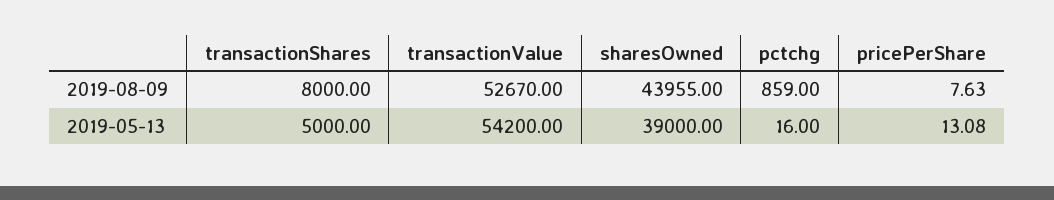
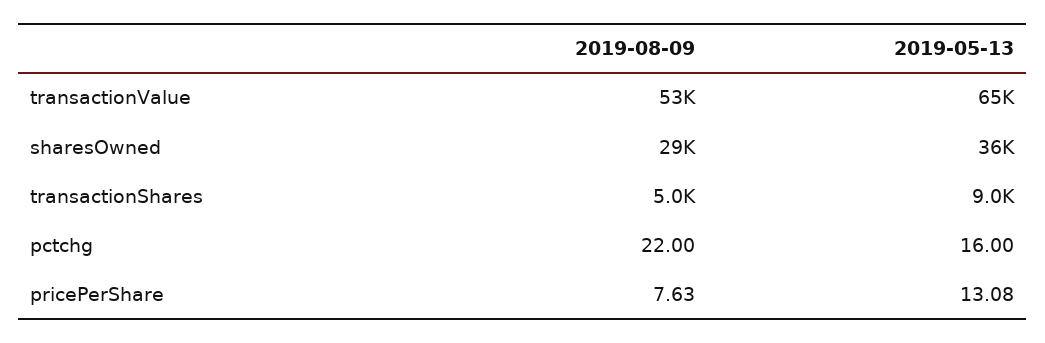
  {
    "transactionShares": {
-     "2019-08-09": 8000,
+     "2019-08-09": 5000,
-     "2019-05-13": 5000
+     "2019-05-13": 9000
    },
    "transactionValue": {
      "2019-08-09": 52670,
-     "2019-05-13": 54200
+     "2019-05-13": 65000
    },
    "sharesOwned": {
-     "2019-08-09": 43955,
+     "2019-08-09": 29000,
-     "2019-05-13": 39000
+     "2019-05-13": 36000
    },
    "pctchg": {
-     "2019-08-09": 859,
+     "2019-08-09": 22,
      "2019-05-13": 16
    },
    "pricePerShare": {
      "2019-08-09": 7.63,
      "2019-05-13": 13.08
    }
  }

